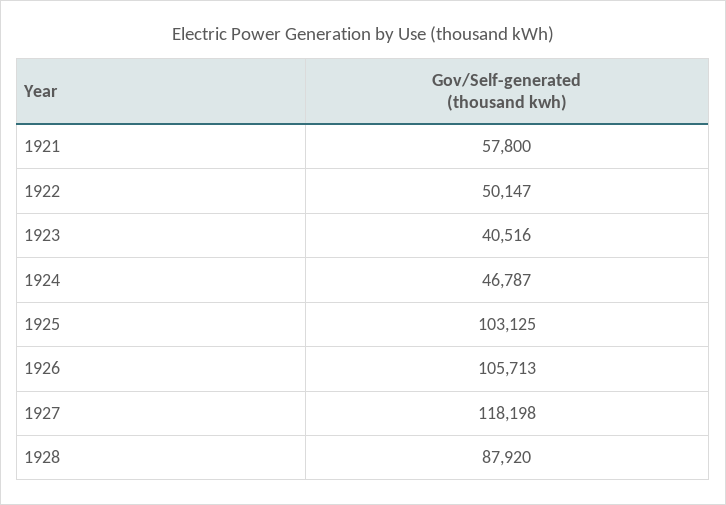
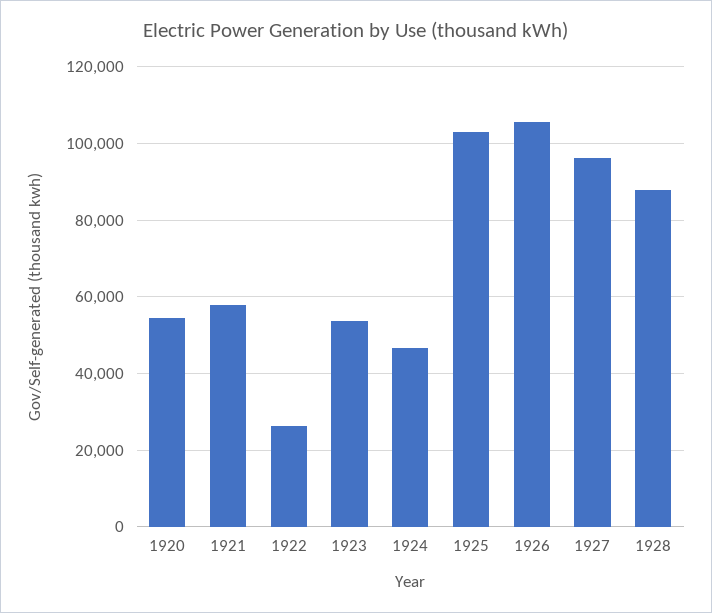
  {
    "1921": 57800,
-   "1922": 50147,
+   "1922": 26000,
-   "1923": 40516,
+   "1923": 54000,
    "1924": 46787,
    "1925": 103125,
    "1926": 105713,
-   "1927": 118198,
+   "1927": 96000,
-   "1928": 87920
+   "1928": 87920,
+   "1920": 54000
  }

